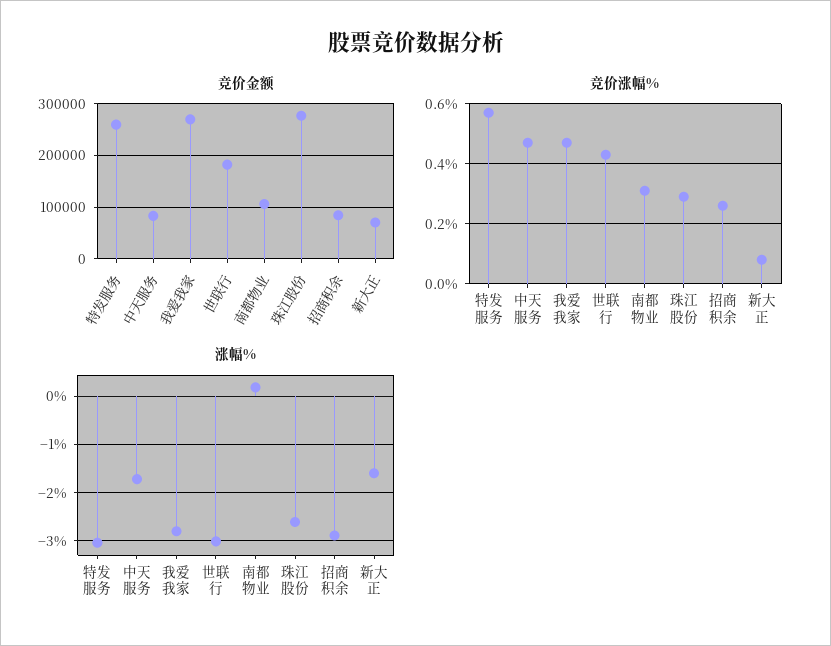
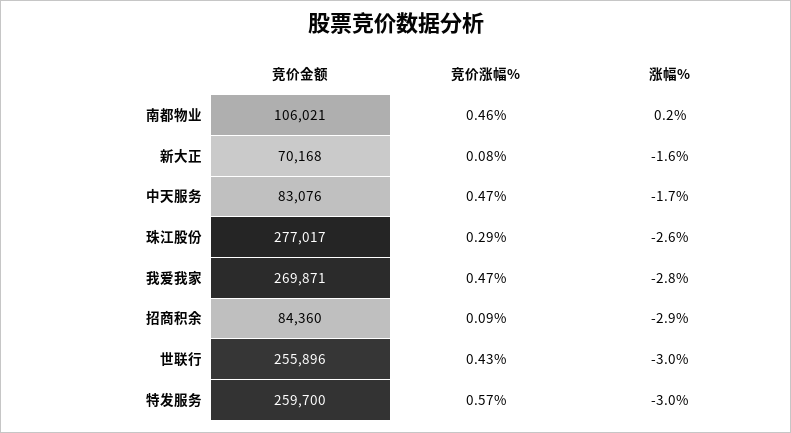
  {
    "竞价金额": {
      "特发服务": 259700,
      "中天服务": 83076,
      "我爱我家": 269871,
-     "世联行": 180000,
+     "世联行": 255896,
      "南都物业": 106021,
      "珠江股份": 277017,
      "招商积余": 84360,
      "新大正": 70168
    },
    "竞价涨幅%": {
      "特发服务": 0.57,
      "中天服务": 0.47,
      "我爱我家": 0.47,
      "世联行": 0.43,
-     "南都物业": 0.3,
+     "南都物业": 0.46,
      "珠江股份": 0.29,
-     "招商积余": 0.25,
+     "招商积余": 0.09,
      "新大正": 0.08
    },
    "涨幅%": {
      "特发服务": -3,
      "中天服务": -1.7,
      "我爱我家": -2.8,
      "世联行": -3,
      "南都物业": 0.2,
      "珠江股份": -2.6,
      "招商积余": -2.9,
      "新大正": -1.6
    }
  }

